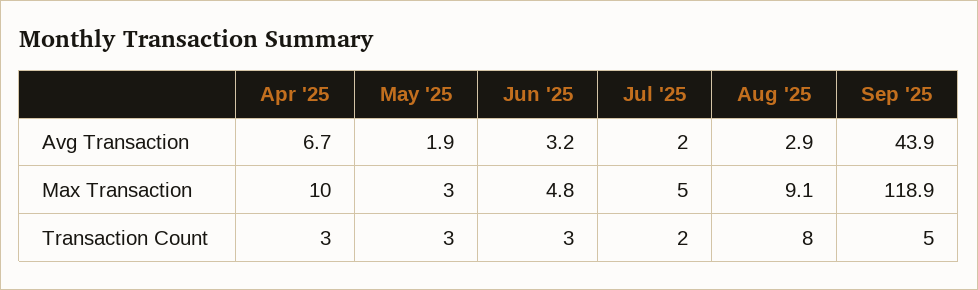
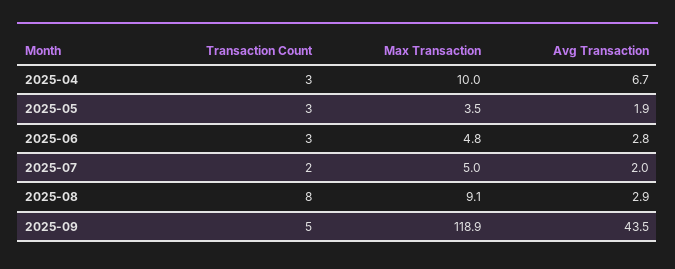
  {
    "Apr '25": {
      "Avg Transaction": 6.7,
      "Max Transaction": 10,
      "Transaction Count": 3
    },
    "May '25": {
      "Avg Transaction": 1.9,
-     "Max Transaction": 3,
+     "Max Transaction": 3.5,
      "Transaction Count": 3
    },
    "Jun '25": {
-     "Avg Transaction": 3.2,
+     "Avg Transaction": 2.8,
      "Max Transaction": 4.8,
      "Transaction Count": 3
    },
    "Jul '25": {
      "Avg Transaction": 2,
      "Max Transaction": 5,
      "Transaction Count": 2
    },
    "Aug '25": {
      "Avg Transaction": 2.9,
      "Max Transaction": 9.1,
      "Transaction Count": 8
    },
    "Sep '25": {
-     "Avg Transaction": 43.9,
+     "Avg Transaction": 43.5,
      "Max Transaction": 118.9,
      "Transaction Count": 5
    }
  }

